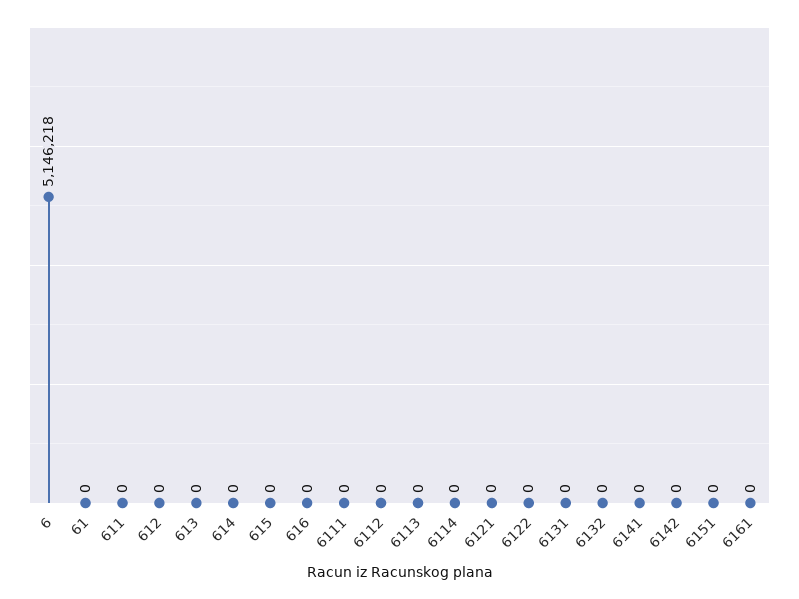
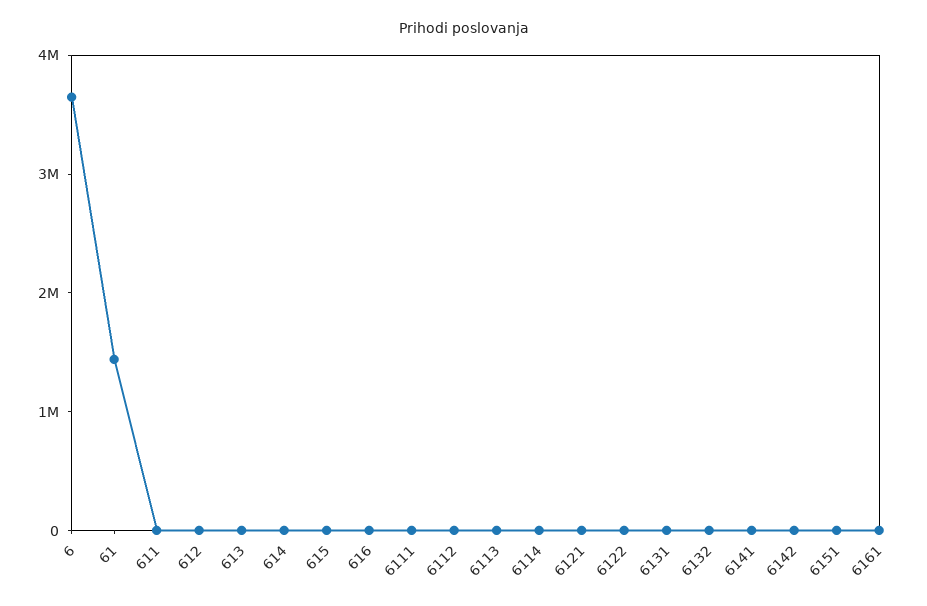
  {
-   "6": 5146218,
+   "6": 3600000,
-   "61": 0,
+   "61": 1400000,
    "611": 0,
    "612": 0,
    "613": 0,
    "614": 0,
    "615": 0,
    "616": 0,
    "6111": 0,
    "6112": 0,
    "6113": 0,
    "6114": 0,
    "6121": 0,
    "6122": 0,
    "6131": 0,
    "6132": 0,
    "6141": 0,
    "6142": 0,
    "6151": 0,
    "6161": 0
  }

